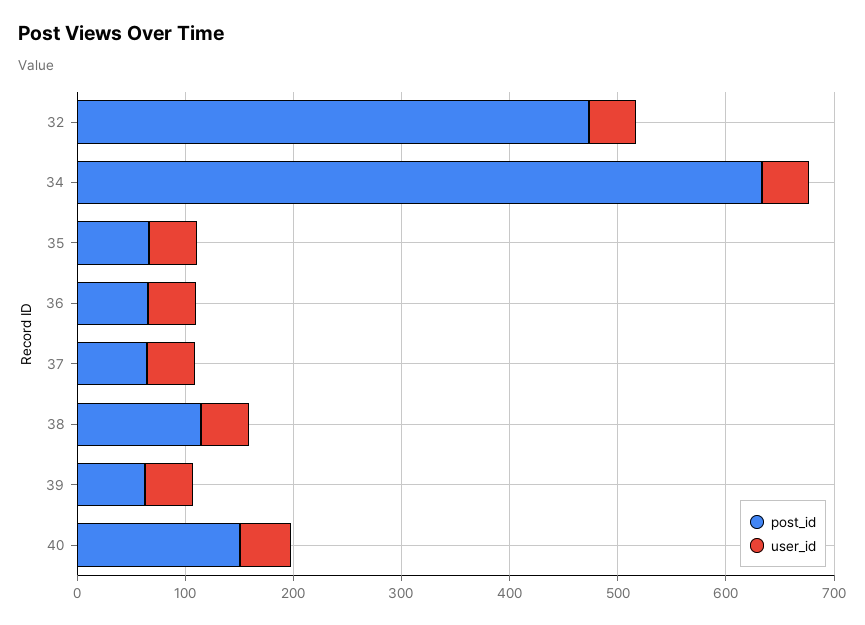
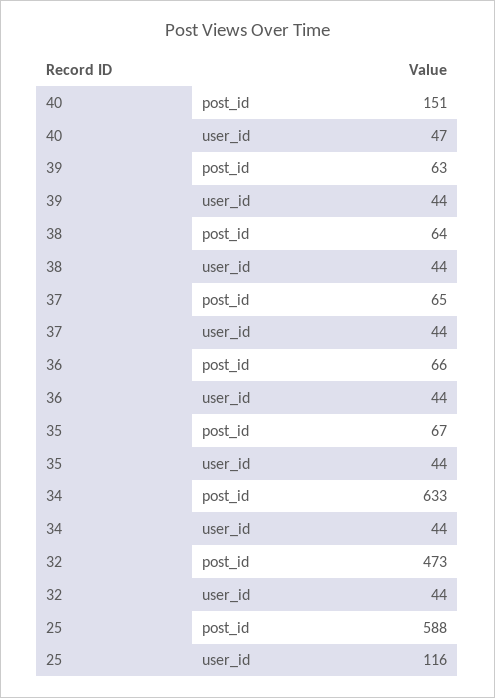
  {
    "post_id": {
      "32": 473,
      "34": 633,
      "35": 67,
      "36": 66,
      "37": 65,
-     "38": 120,
+     "38": 64,
      "39": 63,
-     "40": 151
+     "40": 151,
+     "25": 588
    },
    "user_id": {
      "32": 44,
      "34": 44,
      "35": 44,
      "36": 44,
      "37": 44,
      "38": 44,
      "39": 44,
-     "40": 47
+     "40": 47,
+     "25": 116
    }
  }

